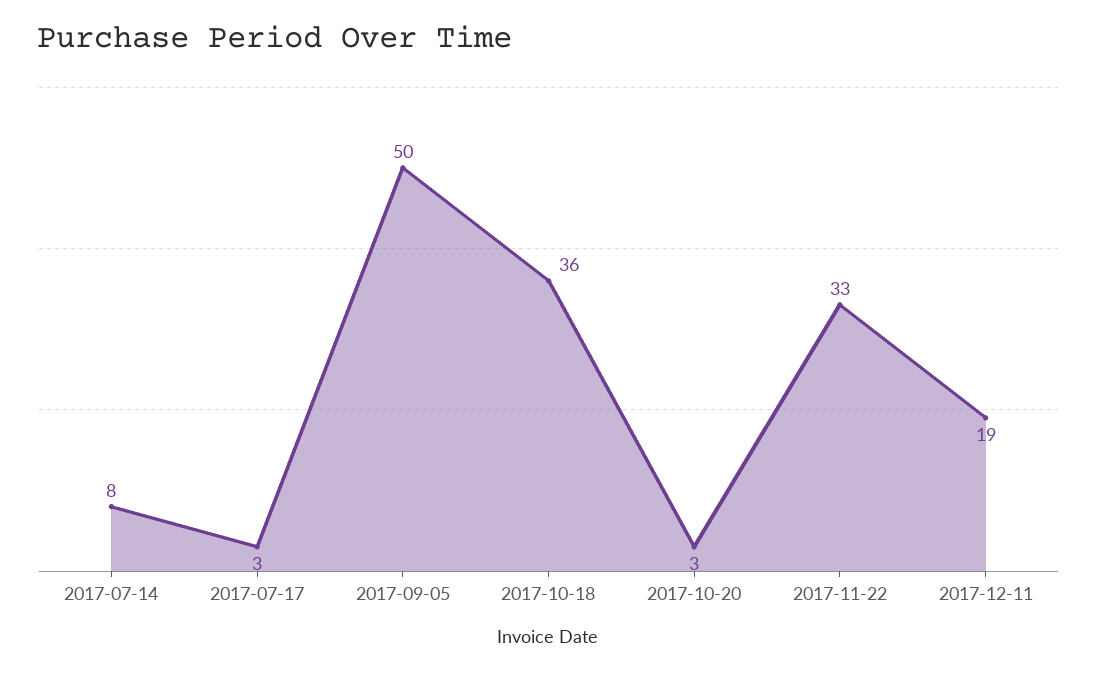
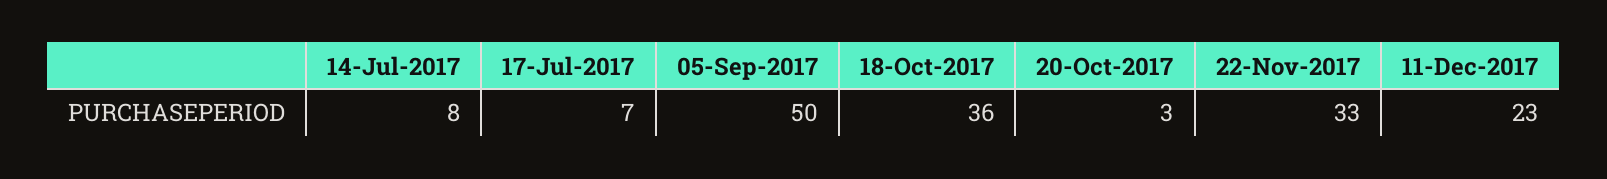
  {
    "2017-07-14": 8,
-   "2017-07-17": 3,
+   "2017-07-17": 7,
    "2017-09-05": 50,
    "2017-10-18": 36,
    "2017-10-20": 3,
    "2017-11-22": 33,
-   "2017-12-11": 19
+   "2017-12-11": 23
  }

